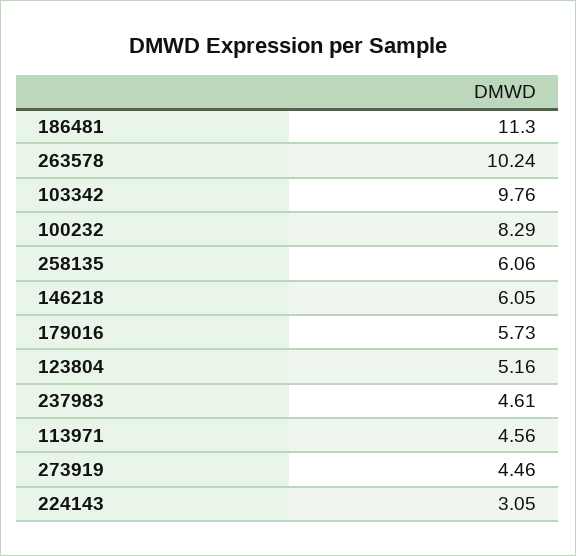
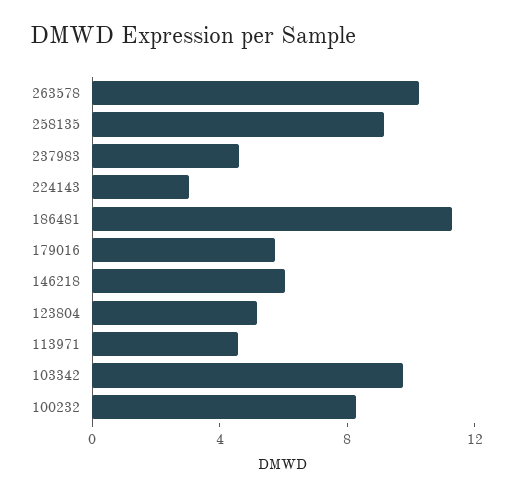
  {
    "186481": 11.3,
    "263578": 10.24,
    "103342": 9.76,
    "100232": 8.29,
-   "258135": 6.06,
+   "258135": 9,
    "146218": 6.05,
    "179016": 5.73,
    "123804": 5.16,
    "237983": 4.61,
    "113971": 4.56,
-   "273919": 4.46,
    "224143": 3.05
  }

